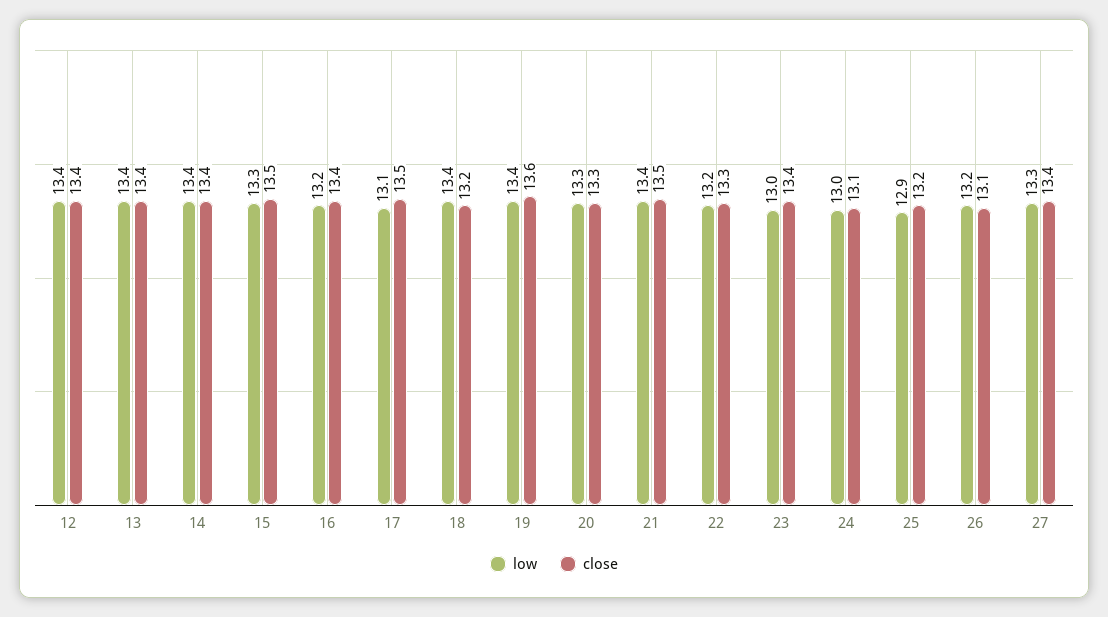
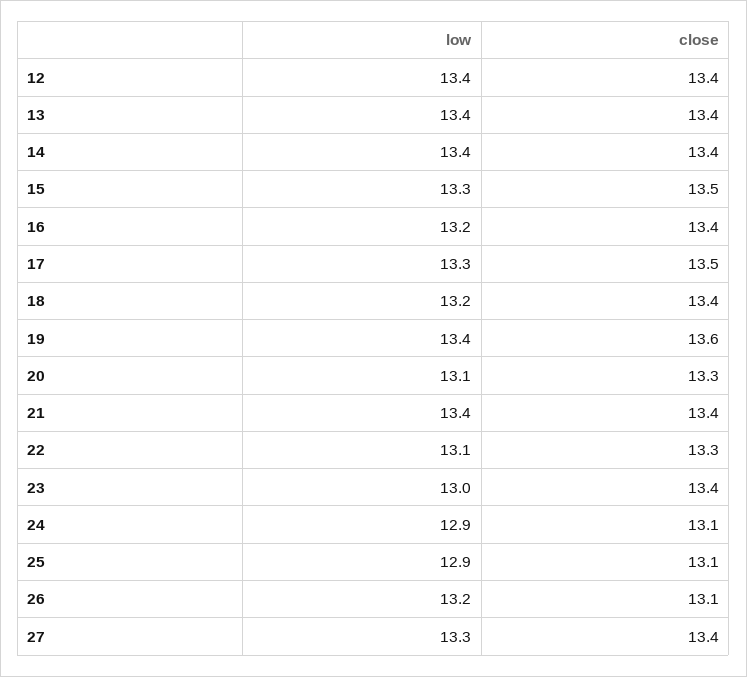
  {
    "low": {
      "12": 13.4,
      "13": 13.4,
      "14": 13.4,
      "15": 13.3,
      "16": 13.2,
-     "17": 13.1,
+     "17": 13.3,
-     "18": 13.4,
+     "18": 13.2,
      "19": 13.4,
-     "20": 13.3,
+     "20": 13.1,
      "21": 13.4,
-     "22": 13.2,
+     "22": 13.1,
      "23": 13,
-     "24": 13,
+     "24": 12.9,
      "25": 12.9,
      "26": 13.2,
      "27": 13.3
    },
    "close": {
      "12": 13.4,
      "13": 13.4,
      "14": 13.4,
      "15": 13.5,
      "16": 13.4,
      "17": 13.5,
-     "18": 13.2,
+     "18": 13.4,
      "19": 13.6,
      "20": 13.3,
-     "21": 13.5,
+     "21": 13.4,
      "22": 13.3,
      "23": 13.4,
      "24": 13.1,
-     "25": 13.2,
+     "25": 13.1,
      "26": 13.1,
      "27": 13.4
    }
  }

